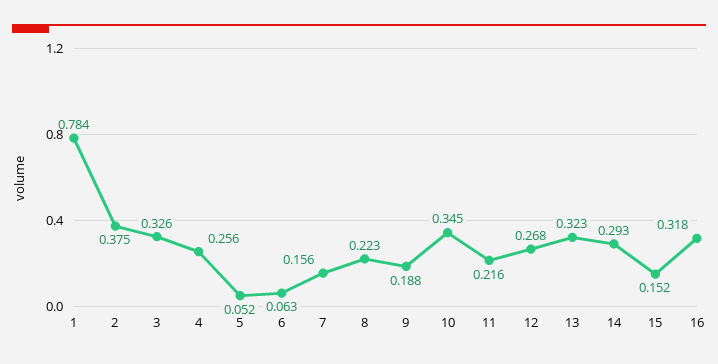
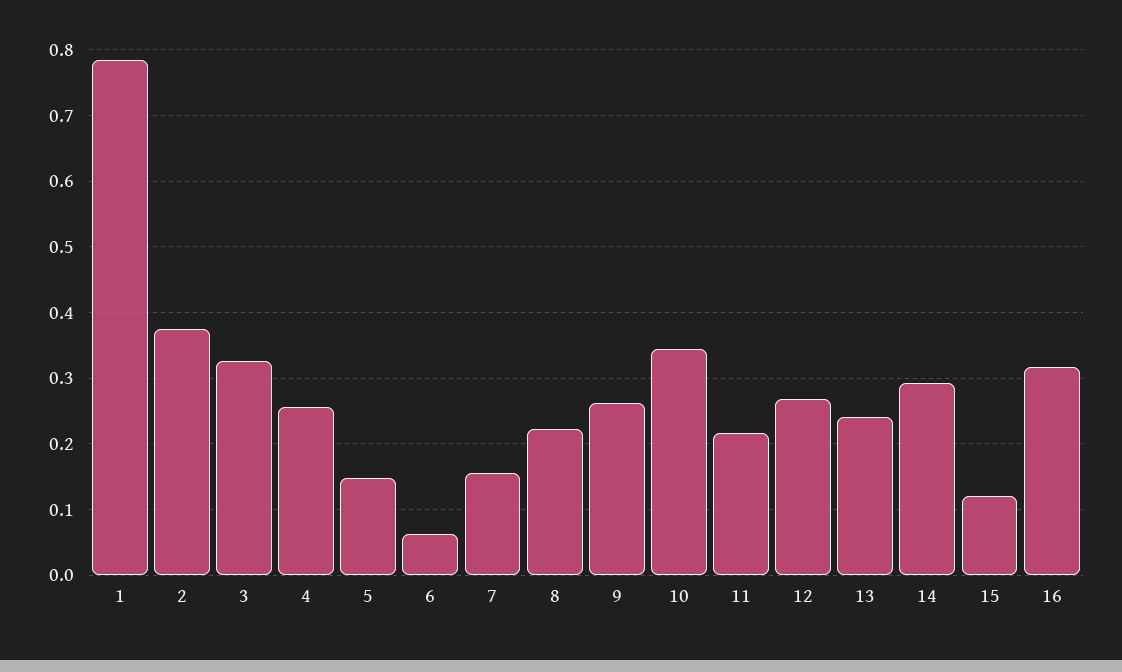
  {
    "1": 0.784,
    "2": 0.375,
    "3": 0.326,
    "4": 0.256,
-   "5": 0.052,
+   "5": 0.15,
    "6": 0.063,
    "7": 0.156,
    "8": 0.223,
-   "9": 0.188,
+   "9": 0.26,
    "10": 0.345,
    "11": 0.216,
    "12": 0.268,
-   "13": 0.323,
+   "13": 0.24,
    "14": 0.293,
-   "15": 0.152,
+   "15": 0.12,
    "16": 0.318
  }

